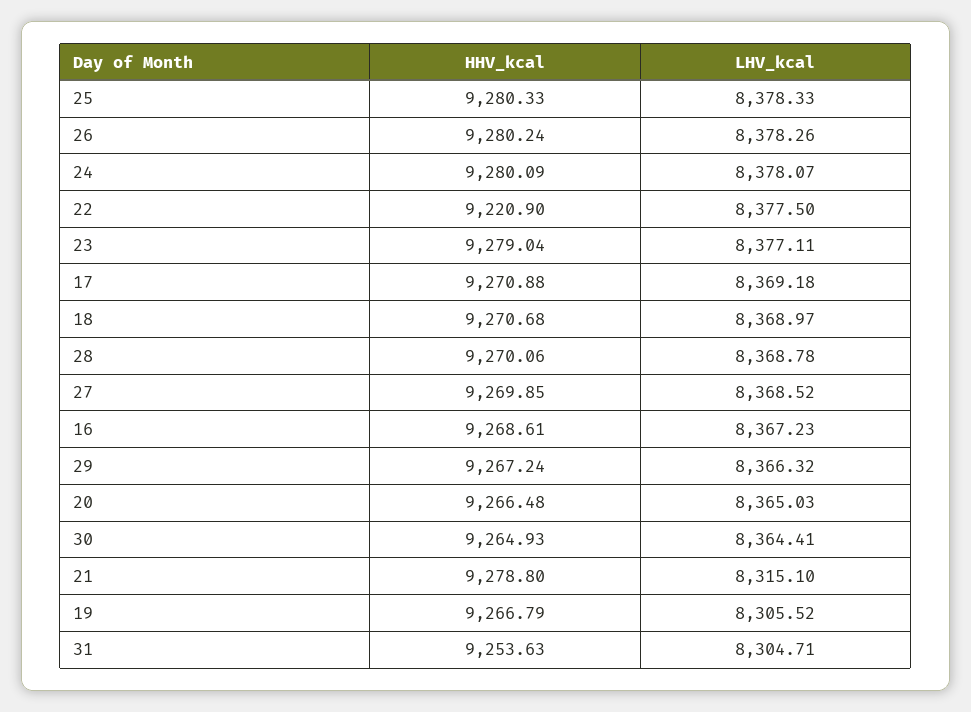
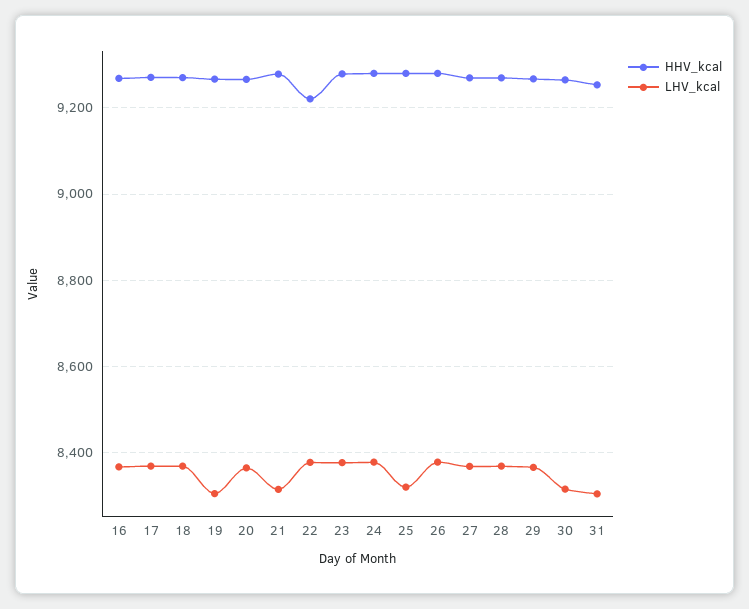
  {
    "HHV_kcal": {
      "25": 9280.33,
      "26": 9280.24,
      "24": 9280.09,
      "22": 9220.9,
      "23": 9279.04,
      "17": 9270.88,
      "18": 9270.68,
      "28": 9270.06,
      "27": 9269.85,
      "16": 9268.61,
      "29": 9267.24,
      "20": 9266.48,
      "30": 9264.93,
      "21": 9278.8,
      "19": 9266.79,
      "31": 9253.63
    },
    "LHV_kcal": {
-     "25": 8378.33,
+     "25": 8320,
      "26": 8378.26,
      "24": 8378.07,
      "22": 8377.5,
      "23": 8377.11,
      "17": 8369.18,
      "18": 8368.97,
      "28": 8368.78,
      "27": 8368.52,
      "16": 8367.23,
      "29": 8366.32,
      "20": 8365.03,
-     "30": 8364.41,
+     "30": 8320,
      "21": 8315.1,
      "19": 8305.52,
      "31": 8304.71
    }
  }

